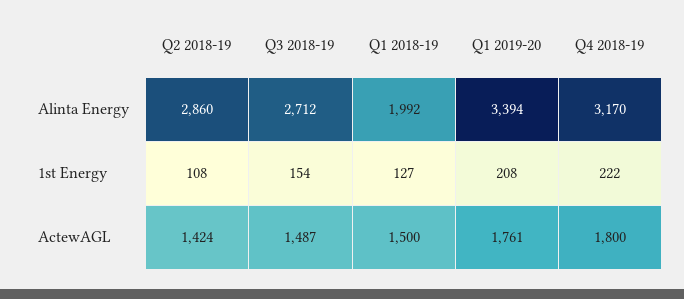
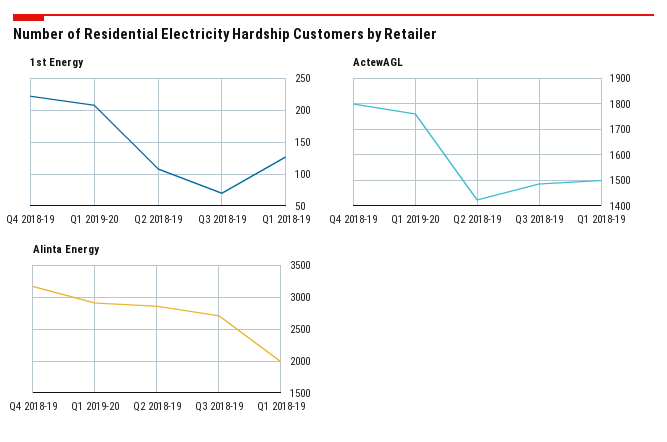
  {
    "Alinta Energy": {
      "Q2 2018-19": 2860,
      "Q3 2018-19": 2712,
      "Q1 2018-19": 1992,
-     "Q1 2019-20": 3394,
+     "Q1 2019-20": 2900,
      "Q4 2018-19": 3170
    },
    "1st Energy": {
      "Q2 2018-19": 108,
-     "Q3 2018-19": 154,
+     "Q3 2018-19": 70,
      "Q1 2018-19": 127,
      "Q1 2019-20": 208,
      "Q4 2018-19": 222
    },
    "ActewAGL": {
      "Q2 2018-19": 1424,
      "Q3 2018-19": 1487,
      "Q1 2018-19": 1500,
      "Q1 2019-20": 1761,
      "Q4 2018-19": 1800
    }
  }

